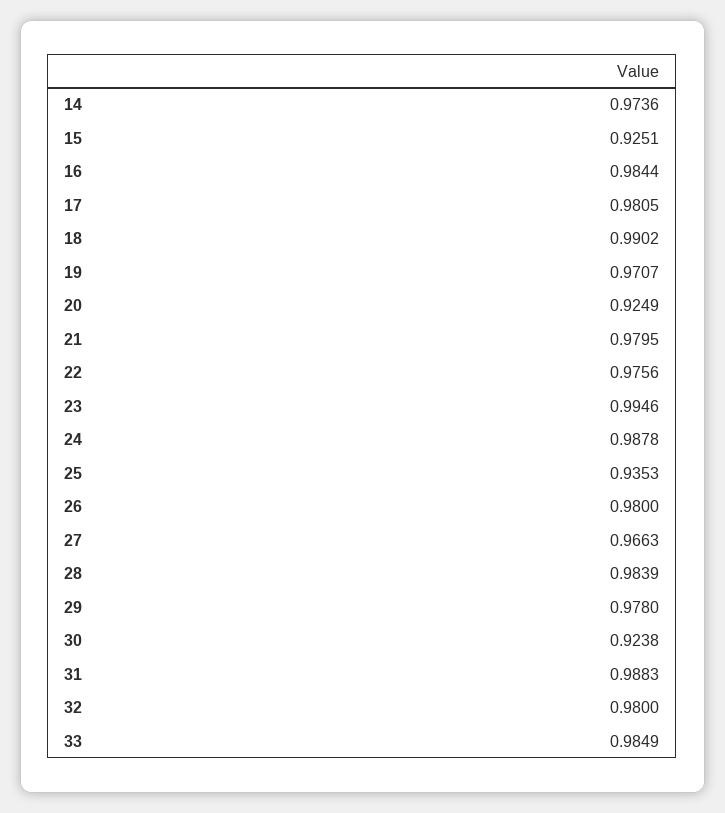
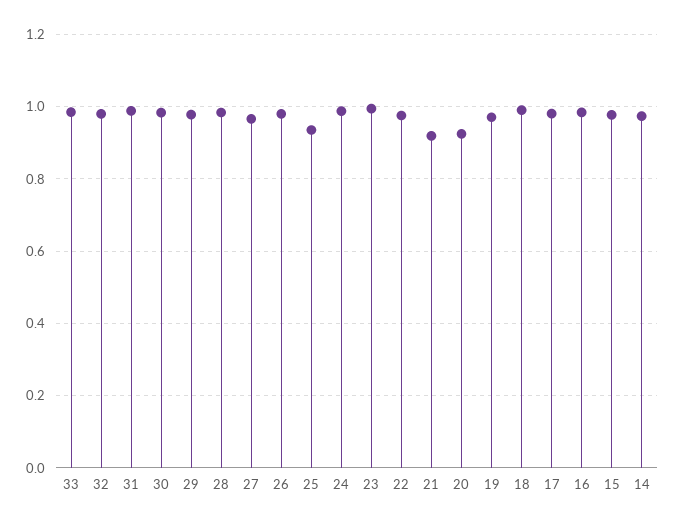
  {
    "14": 0.9736,
-   "15": 0.9251,
+   "15": 0.98,
    "16": 0.9844,
    "17": 0.9805,
    "18": 0.9902,
    "19": 0.9707,
    "20": 0.9249,
-   "21": 0.9795,
+   "21": 0.92,
    "22": 0.9756,
    "23": 0.9946,
    "24": 0.9878,
    "25": 0.9353,
    "26": 0.98,
    "27": 0.9663,
    "28": 0.9839,
    "29": 0.978,
-   "30": 0.9238,
+   "30": 0.98,
    "31": 0.9883,
    "32": 0.98,
    "33": 0.9849
  }

